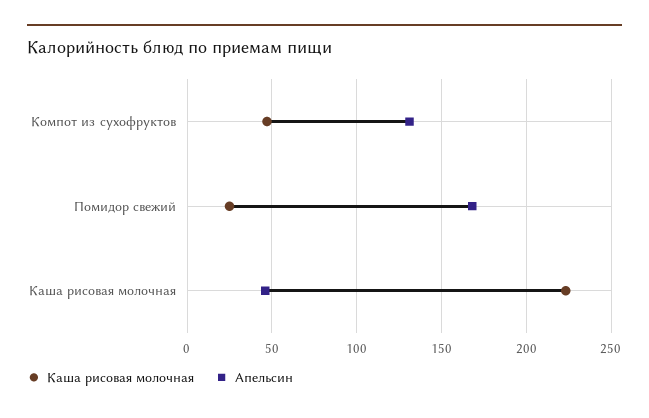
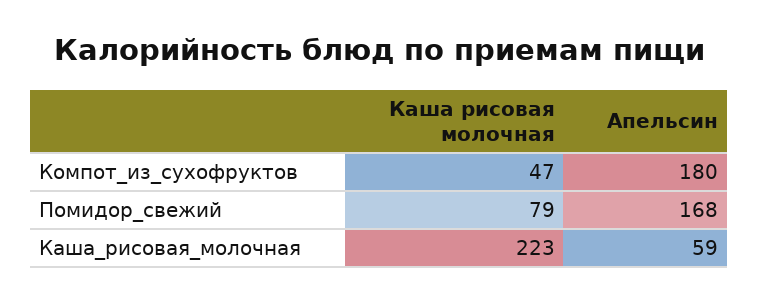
  {
    "Каша рисовая молочная": {
      "Компот из сухофруктов": 47,
-     "Помидор свежий": 25,
+     "Помидор свежий": 79,
      "Каша рисовая молочная": 223
    },
    "Апельсин": {
-     "Компот из сухофруктов": 130,
+     "Компот из сухофруктов": 180,
      "Помидор свежий": 168,
-     "Каша рисовая молочная": 45
+     "Каша рисовая молочная": 59
    }
  }

